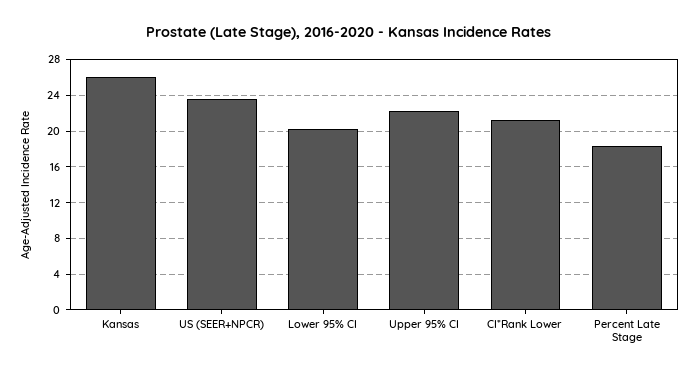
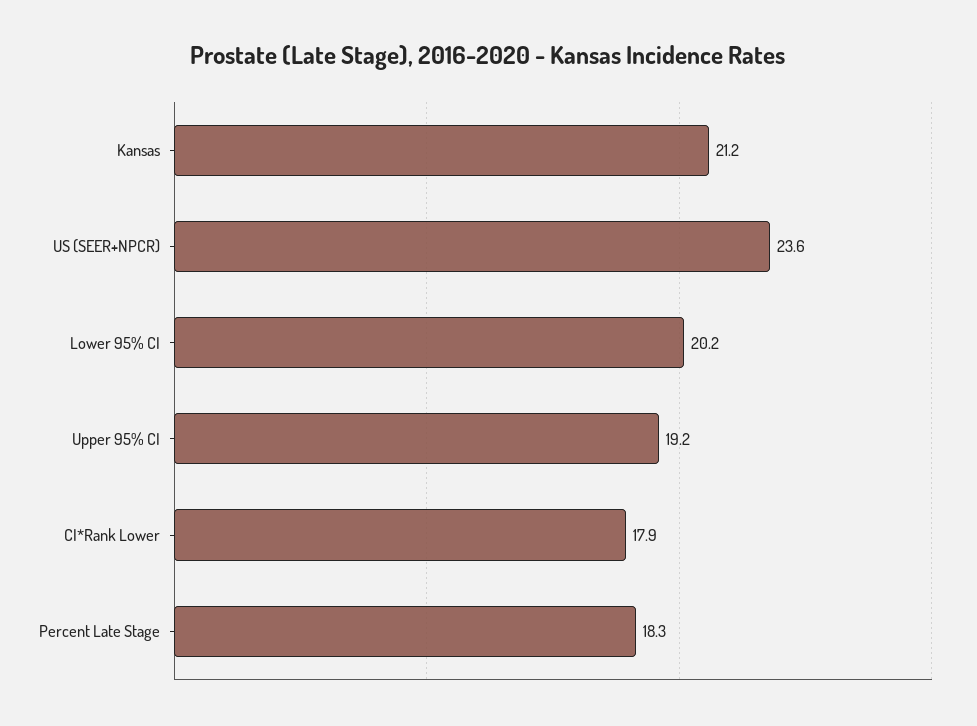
  {
-   "Kansas": 26,
+   "Kansas": 21.2,
    "US (SEER+NPCR)": 23.6,
    "Lower 95% CI": 20.2,
-   "Upper 95% CI": 22,
+   "Upper 95% CI": 19.2,
-   "CI*Rank Lower": 21,
+   "CI*Rank Lower": 17.9,
    "Percent Late Stage": 18.3
  }

